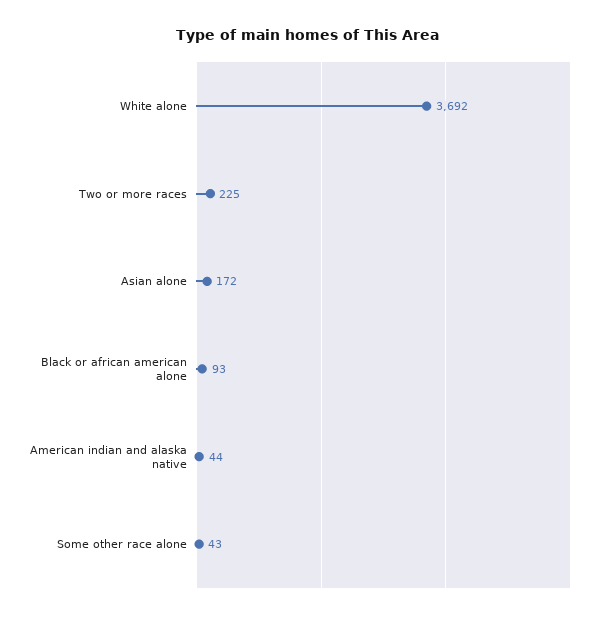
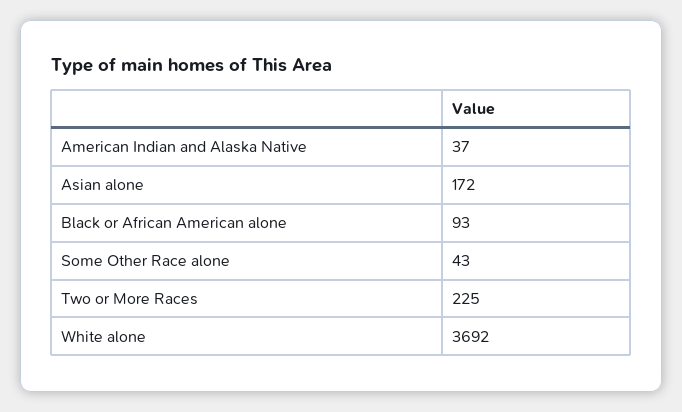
  {
    "White alone": 3692,
    "Two or more races": 225,
    "Asian alone": 172,
    "Black or african american alone": 93,
-   "American indian and alaska native": 44,
+   "American indian and alaska native": 37,
    "Some other race alone": 43
  }

